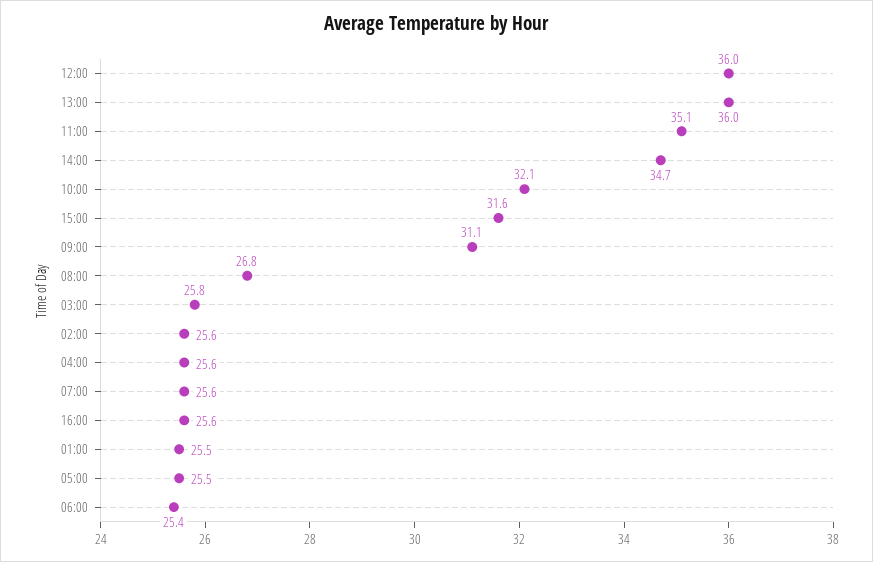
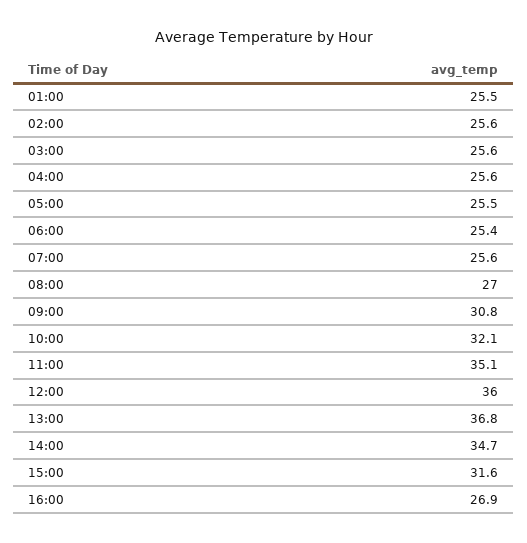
  {
    "12:00": 36,
-   "13:00": 36,
+   "13:00": 36.8,
    "11:00": 35.1,
    "14:00": 34.7,
    "10:00": 32.1,
    "15:00": 31.6,
-   "09:00": 31.1,
+   "09:00": 30.8,
-   "08:00": 26.8,
+   "08:00": 27,
-   "03:00": 25.8,
+   "03:00": 25.6,
    "02:00": 25.6,
    "04:00": 25.6,
    "07:00": 25.6,
-   "16:00": 25.6,
+   "16:00": 26.9,
    "01:00": 25.5,
    "05:00": 25.5,
    "06:00": 25.4
  }

